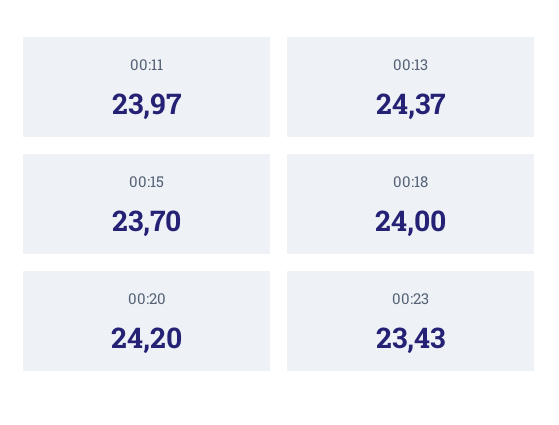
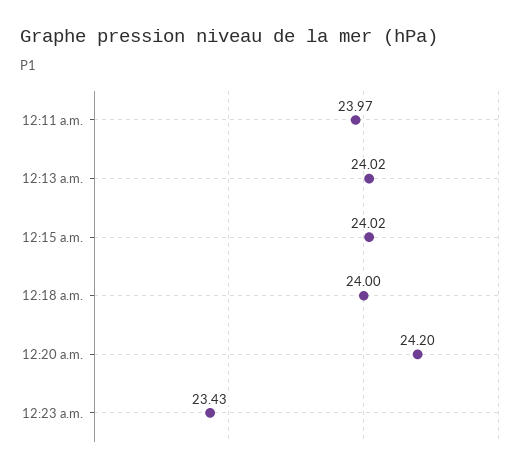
  {
    "00:11": 23.97,
-   "00:13": 24.37,
+   "00:13": 24.02,
-   "00:15": 23.7,
+   "00:15": 24.02,
    "00:18": 24,
    "00:20": 24.2,
    "00:23": 23.43
  }

